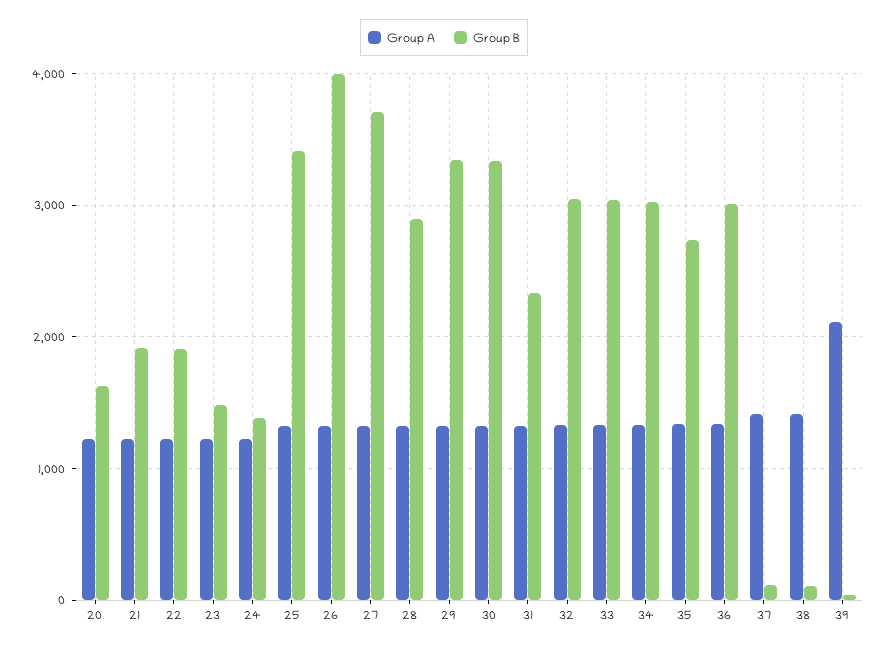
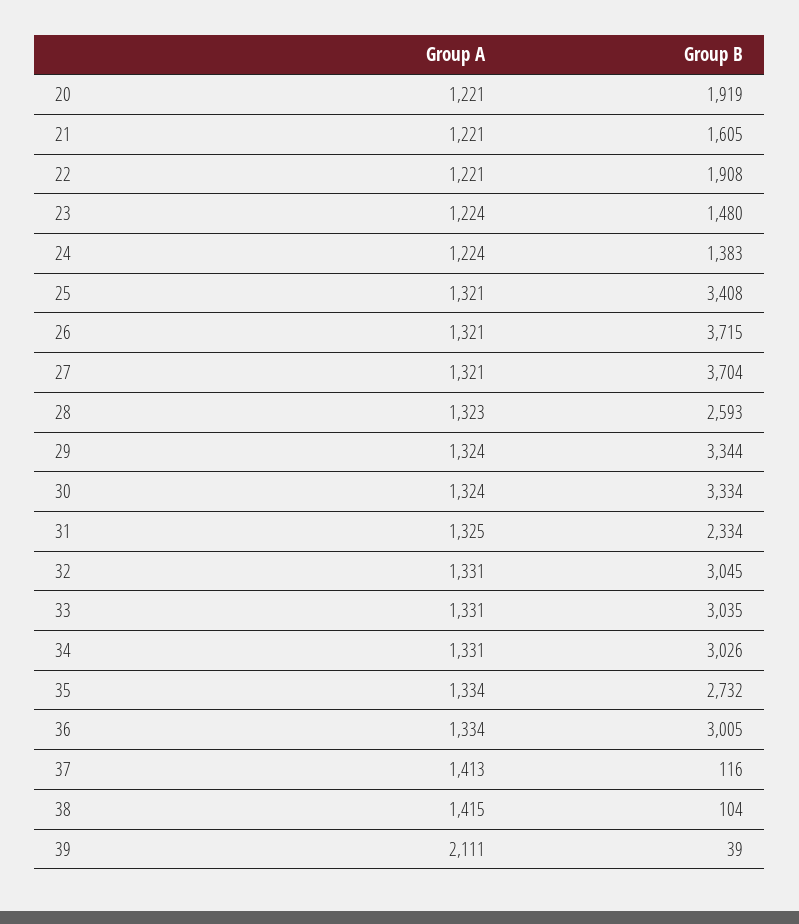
  {
    "Group A": {
      "20": 1221,
      "21": 1221,
      "22": 1221,
      "23": 1224,
      "24": 1224,
      "25": 1321,
      "26": 1321,
      "27": 1321,
      "28": 1323,
      "29": 1324,
      "30": 1324,
      "31": 1325,
      "32": 1331,
      "33": 1331,
      "34": 1331,
      "35": 1334,
      "36": 1334,
      "37": 1413,
      "38": 1415,
      "39": 2111
    },
    "Group B": {
-     "20": 1600,
+     "20": 1919,
-     "21": 1900,
+     "21": 1605,
      "22": 1908,
      "23": 1480,
      "24": 1383,
      "25": 3408,
-     "26": 4000,
+     "26": 3715,
      "27": 3704,
-     "28": 2900,
+     "28": 2593,
      "29": 3344,
      "30": 3334,
      "31": 2334,
      "32": 3045,
      "33": 3035,
      "34": 3026,
      "35": 2732,
      "36": 3005,
      "37": 116,
      "38": 104,
      "39": 39
    }
  }

